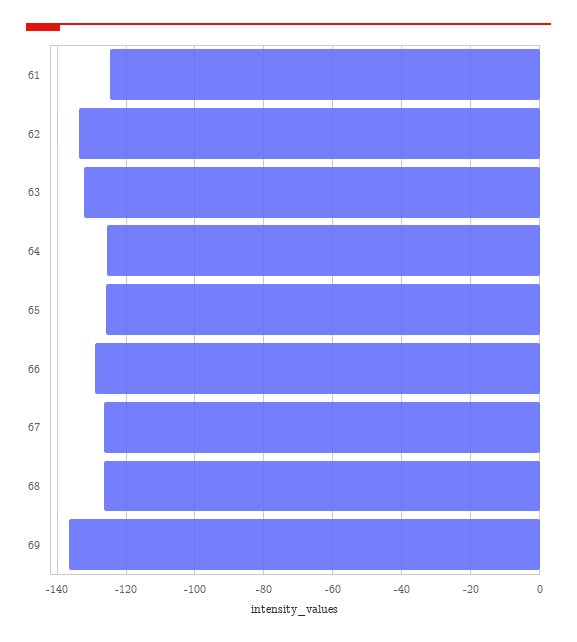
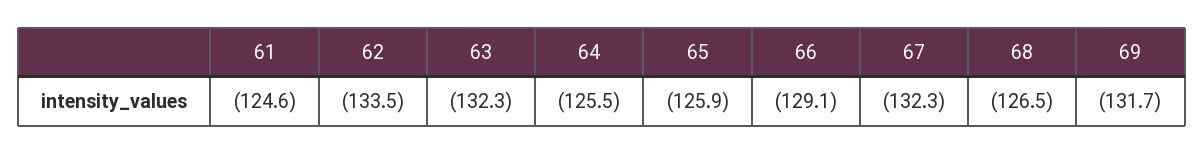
  {
    "61": -124.6,
    "62": -133.5,
    "63": -132.3,
    "64": -125.5,
    "65": -125.9,
    "66": -129.1,
-   "67": -126,
+   "67": -132.3,
    "68": -126.5,
-   "69": -136
+   "69": -131.7
  }

